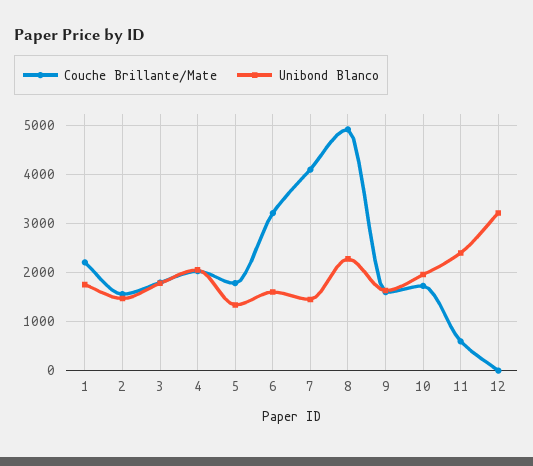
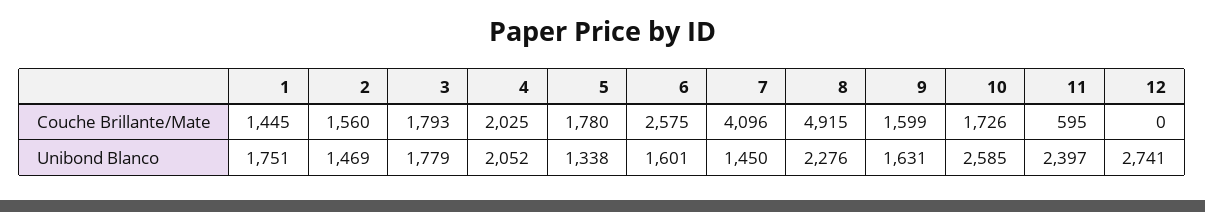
  {
    "Couche Brillante/Mate": {
-     "1": 2200,
+     "1": 1445,
      "2": 1560,
      "3": 1793,
      "4": 2025,
      "5": 1780,
-     "6": 3200,
+     "6": 2575,
      "7": 4096,
      "8": 4915,
      "9": 1599,
      "10": 1726,
      "11": 595,
      "12": 0
    },
    "Unibond Blanco": {
      "1": 1751,
      "2": 1469,
      "3": 1779,
      "4": 2052,
      "5": 1338,
      "6": 1601,
      "7": 1450,
      "8": 2276,
      "9": 1631,
-     "10": 2000,
+     "10": 2585,
      "11": 2397,
-     "12": 3200
+     "12": 2741
    }
  }

